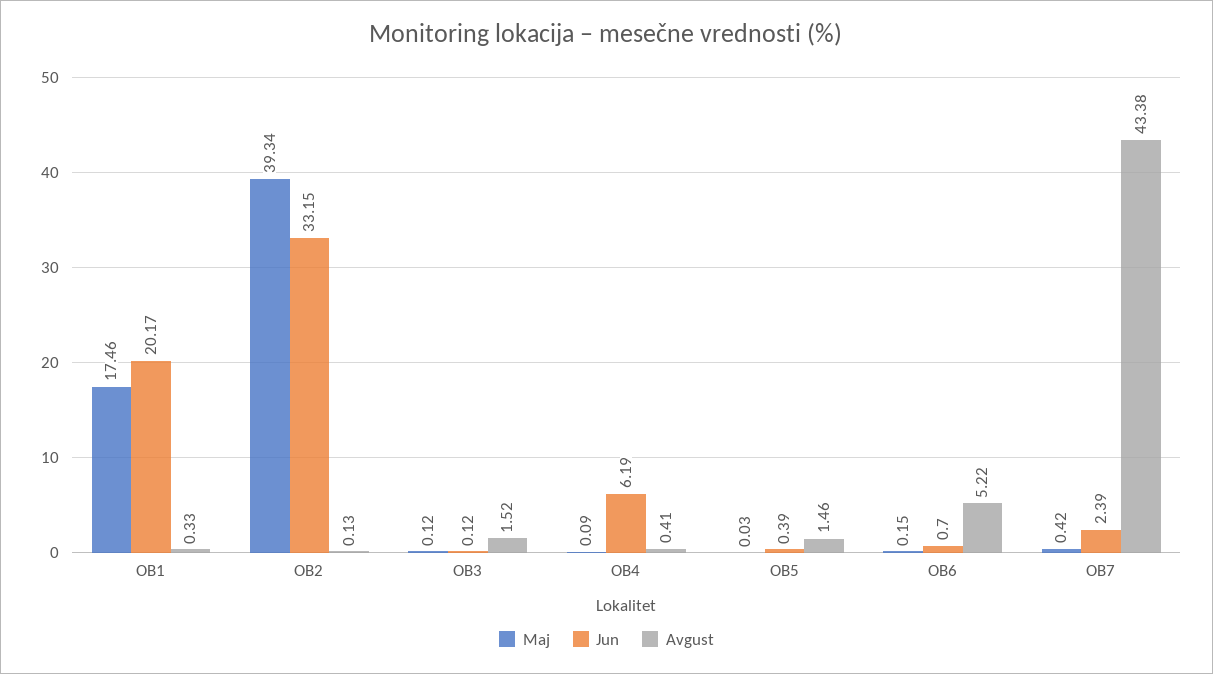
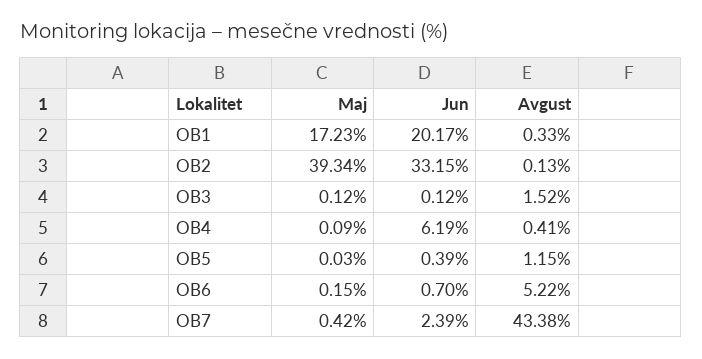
  {
    "Maj": {
-     "OB1": 17.46,
+     "OB1": 17.23,
      "OB2": 39.34,
      "OB3": 0.12,
      "OB4": 0.09,
      "OB5": 0.03,
      "OB6": 0.15,
      "OB7": 0.42
    },
    "Jun": {
      "OB1": 20.17,
      "OB2": 33.15,
      "OB3": 0.12,
      "OB4": 6.19,
      "OB5": 0.39,
      "OB6": 0.7,
      "OB7": 2.39
    },
    "Avgust": {
      "OB1": 0.33,
      "OB2": 0.13,
      "OB3": 1.52,
      "OB4": 0.41,
-     "OB5": 1.46,
+     "OB5": 1.15,
      "OB6": 5.22,
      "OB7": 43.38
    }
  }

